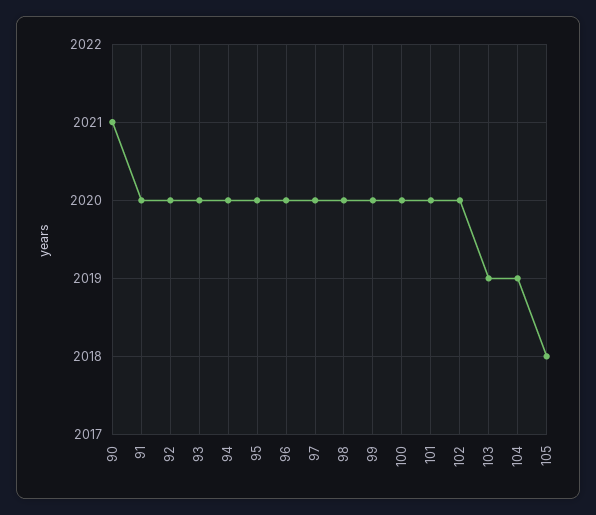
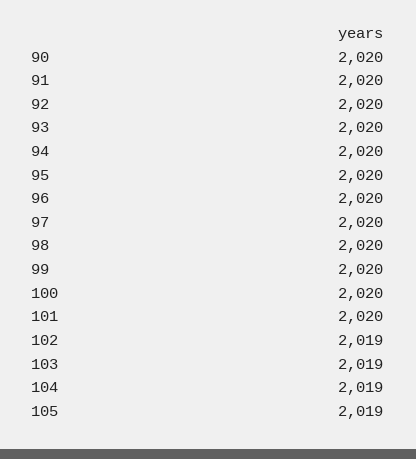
  {
-   "90": 2021,
+   "90": 2020,
    "91": 2020,
    "92": 2020,
    "93": 2020,
    "94": 2020,
    "95": 2020,
    "96": 2020,
    "97": 2020,
    "98": 2020,
    "99": 2020,
    "100": 2020,
    "101": 2020,
-   "102": 2020,
+   "102": 2019,
    "103": 2019,
    "104": 2019,
-   "105": 2018
+   "105": 2019
  }

